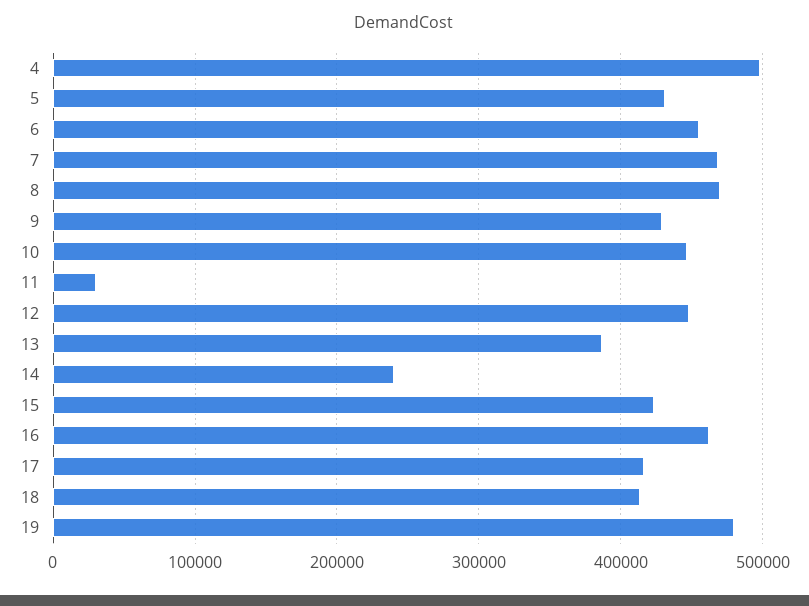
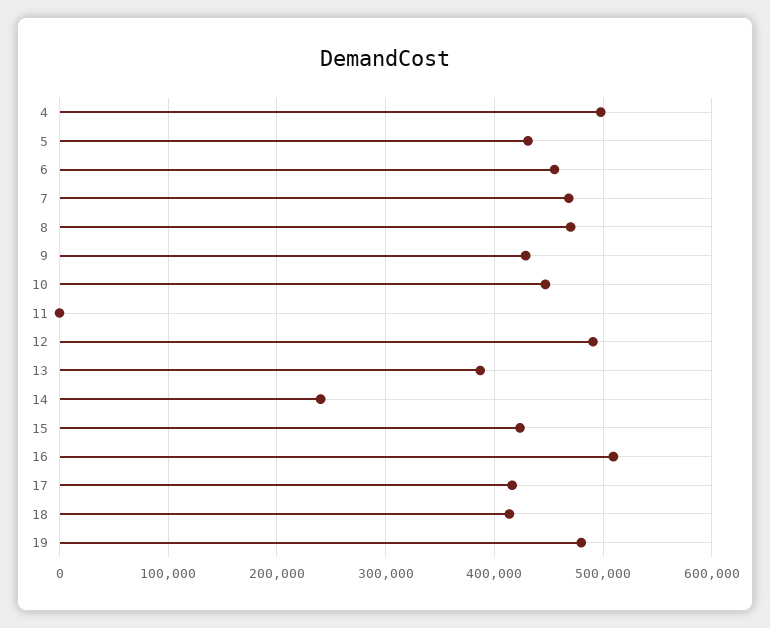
  {
    "4": 500000,
    "5": 430000,
    "6": 460000,
    "7": 470000,
    "8": 470000,
    "9": 430000,
    "10": 450000,
-   "11": 30000,
+   "11": 0,
-   "12": 450000,
+   "12": 490000,
    "13": 390000,
    "14": 240000,
    "15": 420000,
-   "16": 460000,
+   "16": 510000,
    "17": 420000,
    "18": 410000,
    "19": 480000
  }

